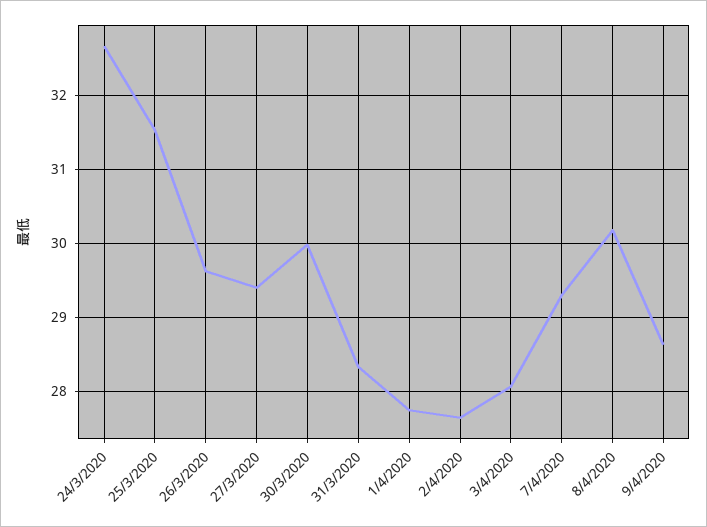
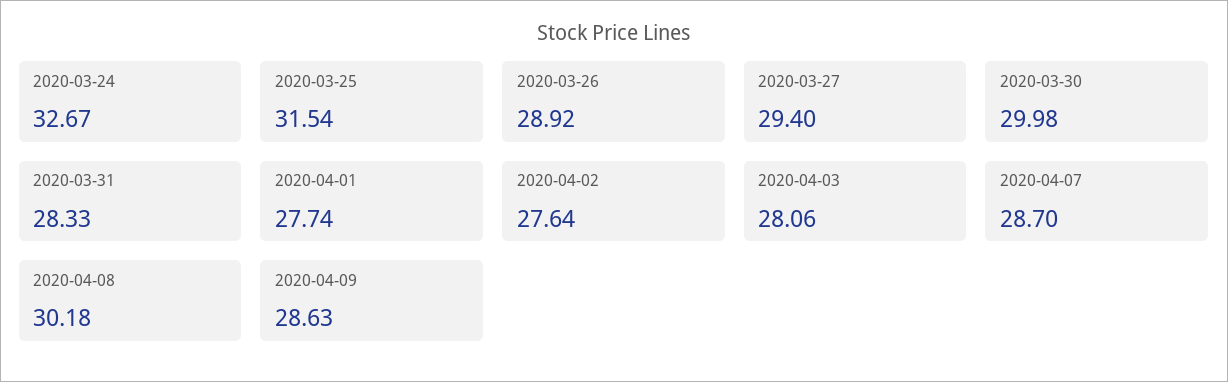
  {
    "24/3/2020": 32.67,
    "25/3/2020": 31.54,
-   "26/3/2020": 29.6,
+   "26/3/2020": 28.92,
    "27/3/2020": 29.4,
    "30/3/2020": 29.98,
    "31/3/2020": 28.33,
    "1/4/2020": 27.74,
    "2/4/2020": 27.64,
    "3/4/2020": 28.06,
-   "7/4/2020": 29.3,
+   "7/4/2020": 28.7,
    "8/4/2020": 30.18,
    "9/4/2020": 28.63
  }

